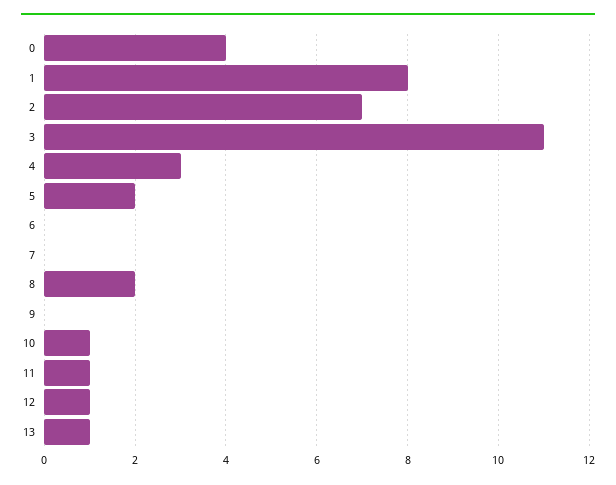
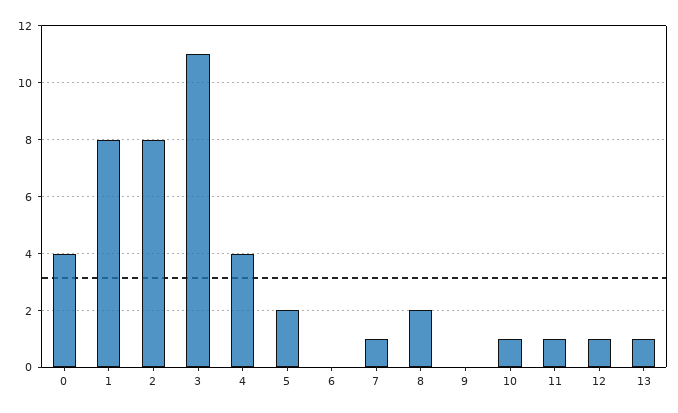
  {
    "0": 4,
    "1": 8,
-   "2": 7,
+   "2": 8,
    "3": 11,
-   "4": 3,
+   "4": 4,
    "5": 2,
    "6": 0,
-   "7": 0,
+   "7": 1,
    "8": 2,
    "9": 0,
    "10": 1,
    "11": 1,
    "12": 1,
    "13": 1
  }

